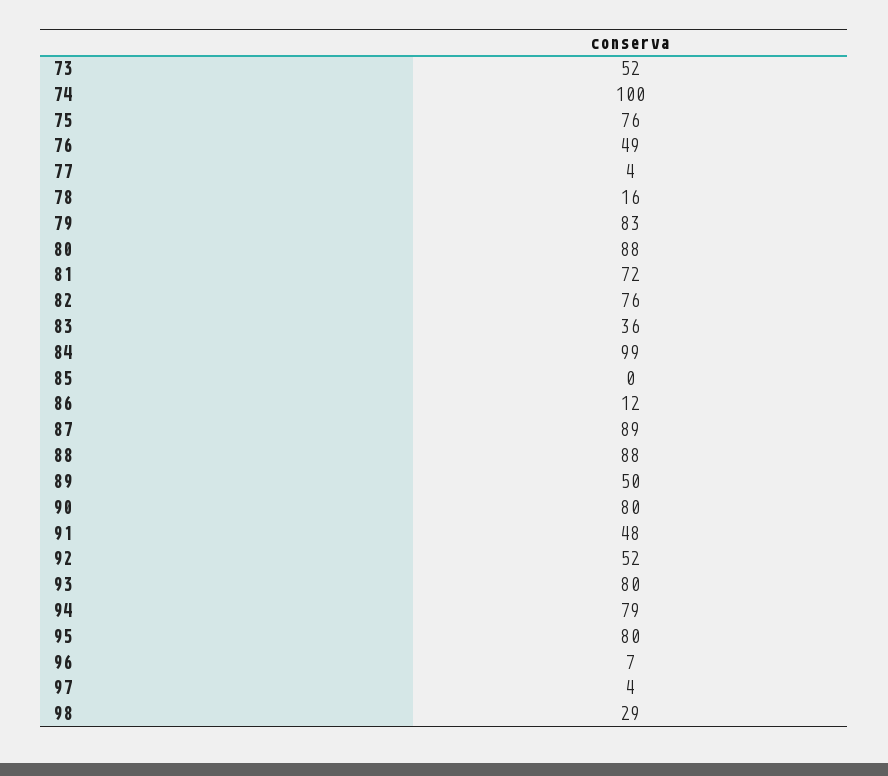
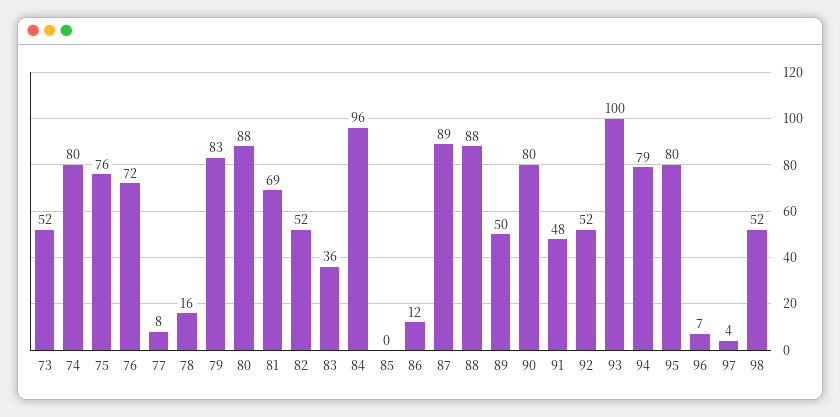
  {
    "73": 52,
-   "74": 100,
+   "74": 80,
    "75": 76,
-   "76": 49,
+   "76": 72,
-   "77": 4,
+   "77": 8,
    "78": 16,
    "79": 83,
    "80": 88,
-   "81": 72,
+   "81": 69,
-   "82": 76,
+   "82": 52,
    "83": 36,
-   "84": 99,
+   "84": 96,
    "85": 0,
    "86": 12,
    "87": 89,
    "88": 88,
    "89": 50,
    "90": 80,
    "91": 48,
    "92": 52,
-   "93": 80,
+   "93": 100,
    "94": 79,
    "95": 80,
    "96": 7,
    "97": 4,
-   "98": 29
+   "98": 52
  }

